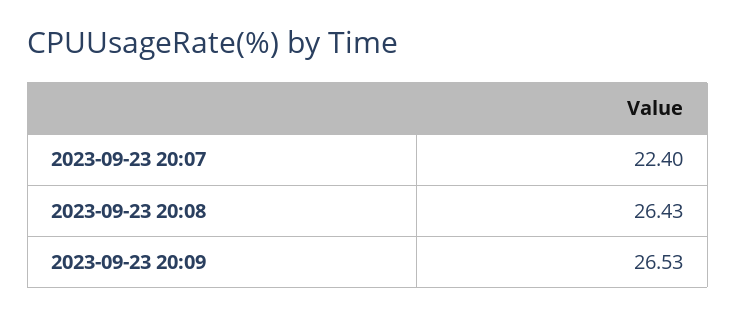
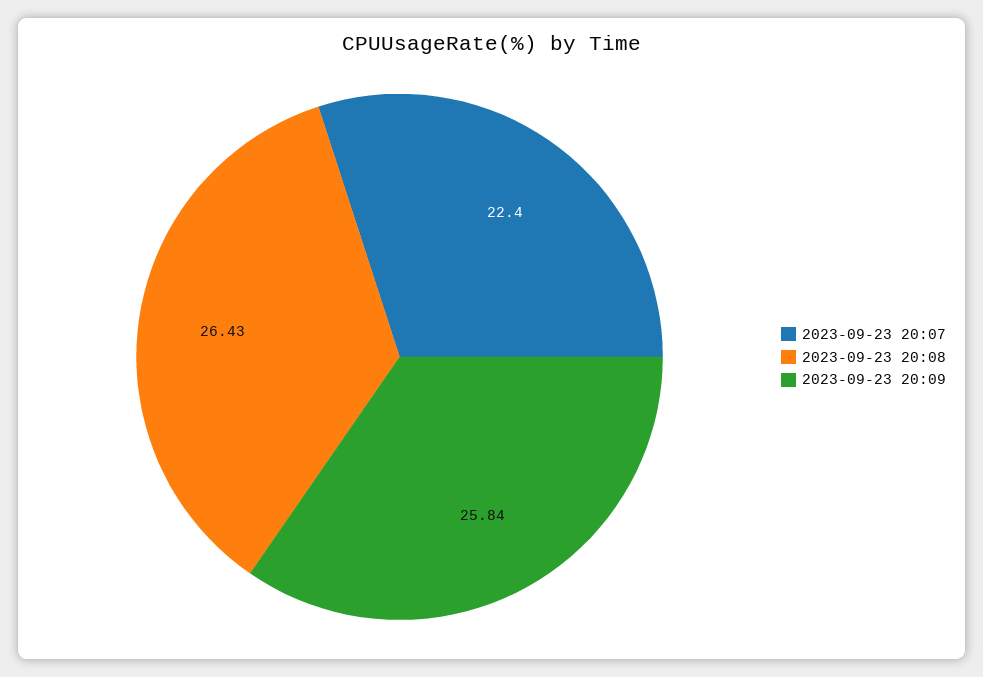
  {
    "2023-09-23 20:07": 22.4,
    "2023-09-23 20:08": 26.43,
-   "2023-09-23 20:09": 26.53
+   "2023-09-23 20:09": 25.84
  }

